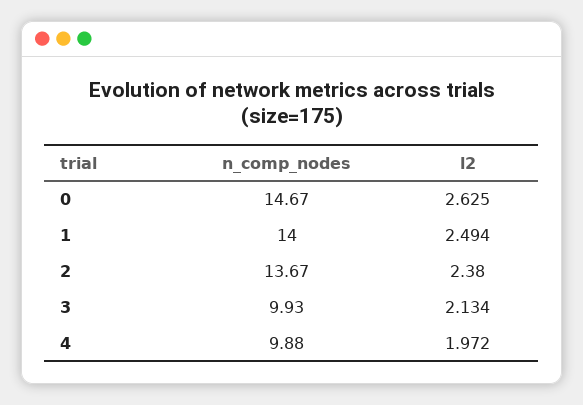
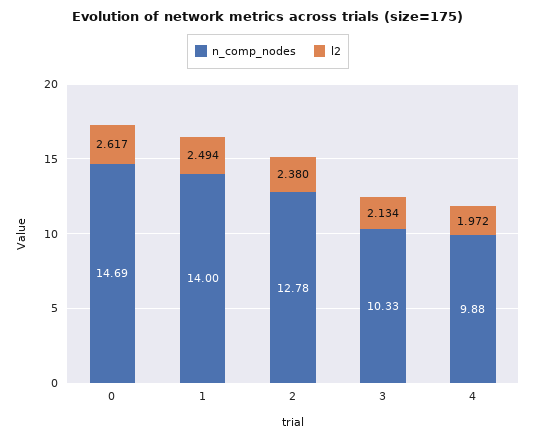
  {
    "n_comp_nodes": {
-     "0": 14.67,
+     "0": 14.69,
      "1": 14,
-     "2": 13.67,
+     "2": 12.78,
-     "3": 9.93,
+     "3": 10.33,
      "4": 9.88
    },
    "l2": {
-     "0": 2.625,
+     "0": 2.617,
      "1": 2.494,
      "2": 2.38,
      "3": 2.134,
      "4": 1.972
    }
  }

